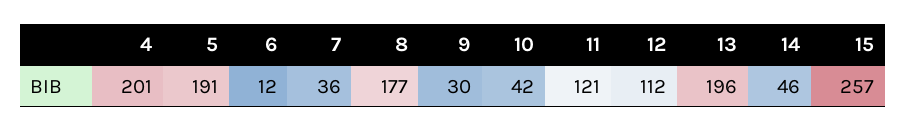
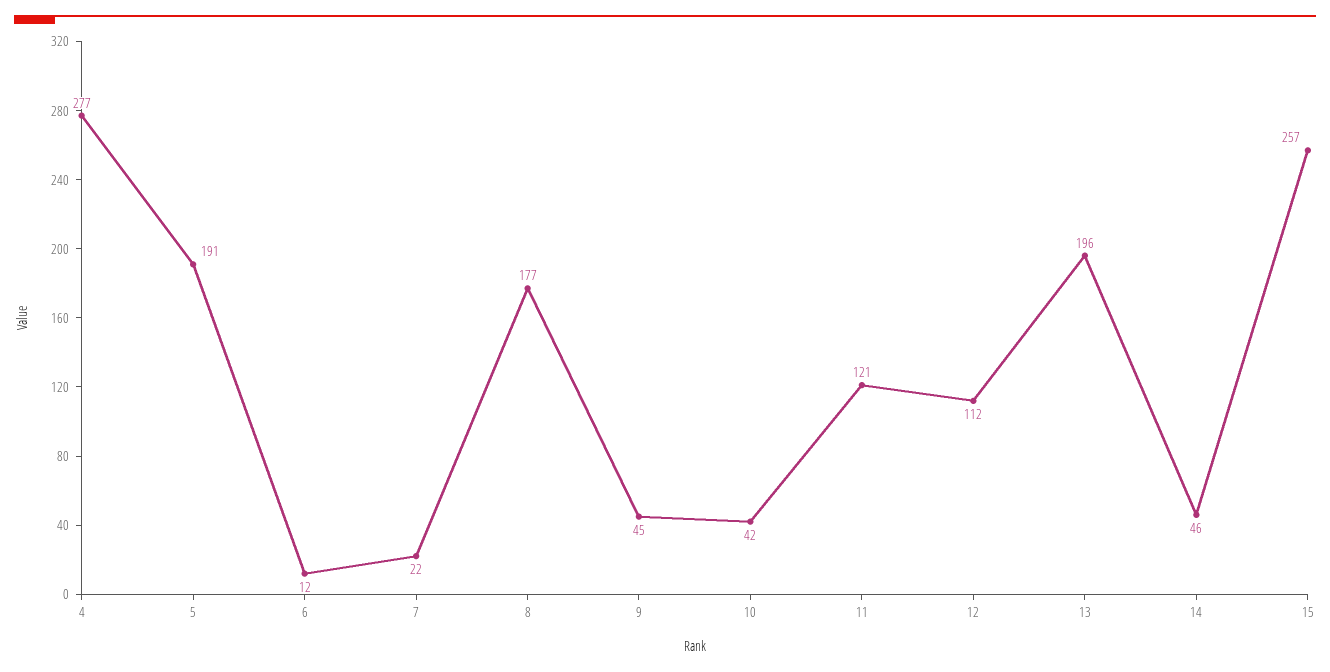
  {
-   "4": 201,
+   "4": 277,
    "5": 191,
    "6": 12,
-   "7": 36,
+   "7": 22,
    "8": 177,
-   "9": 30,
+   "9": 45,
    "10": 42,
    "11": 121,
    "12": 112,
    "13": 196,
    "14": 46,
    "15": 257
  }

